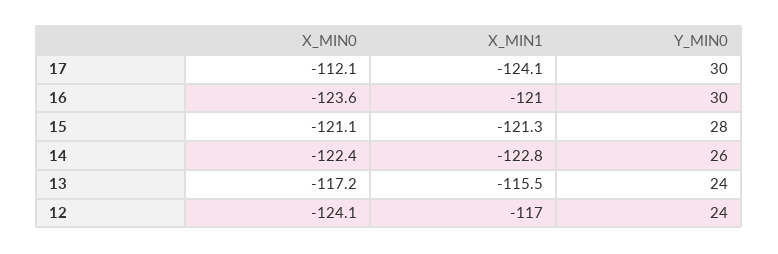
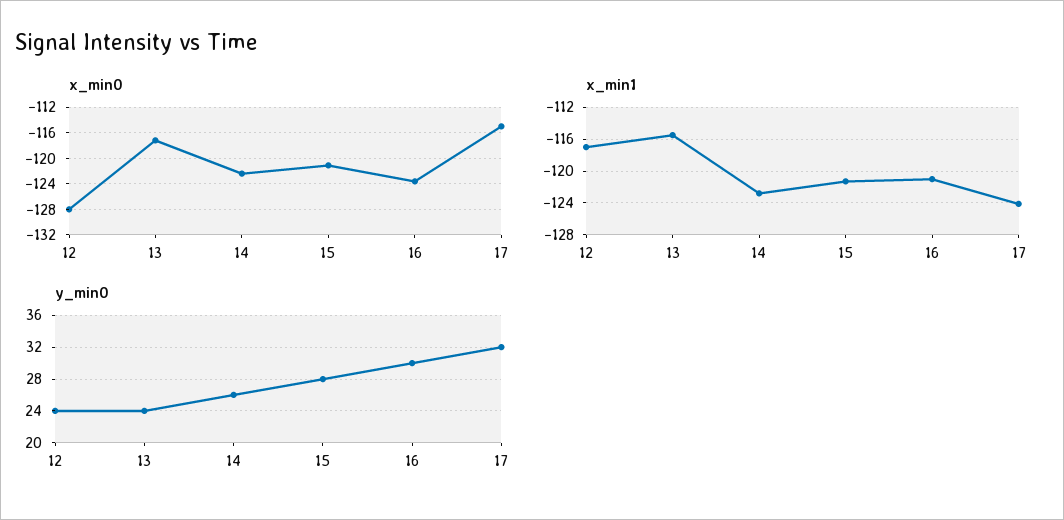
  {
    "X_MIN0": {
-     "17": -112.1,
+     "17": -115,
      "16": -123.6,
      "15": -121.1,
      "14": -122.4,
      "13": -117.2,
-     "12": -124.1
+     "12": -128
    },
    "X_MIN1": {
      "17": -124.1,
      "16": -121,
      "15": -121.3,
      "14": -122.8,
      "13": -115.5,
      "12": -117
    },
    "Y_MIN0": {
-     "17": 30,
+     "17": 32,
      "16": 30,
      "15": 28,
      "14": 26,
      "13": 24,
      "12": 24
    }
  }

